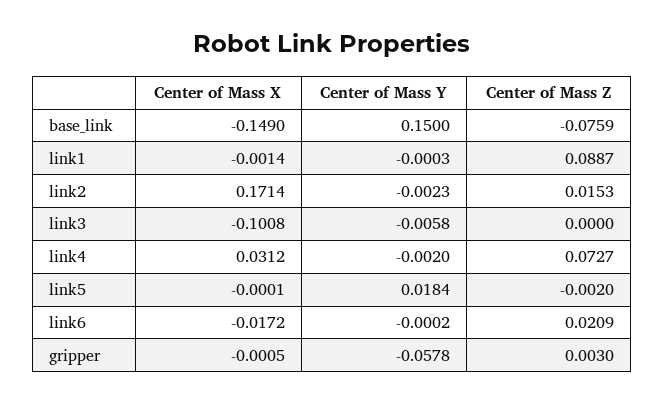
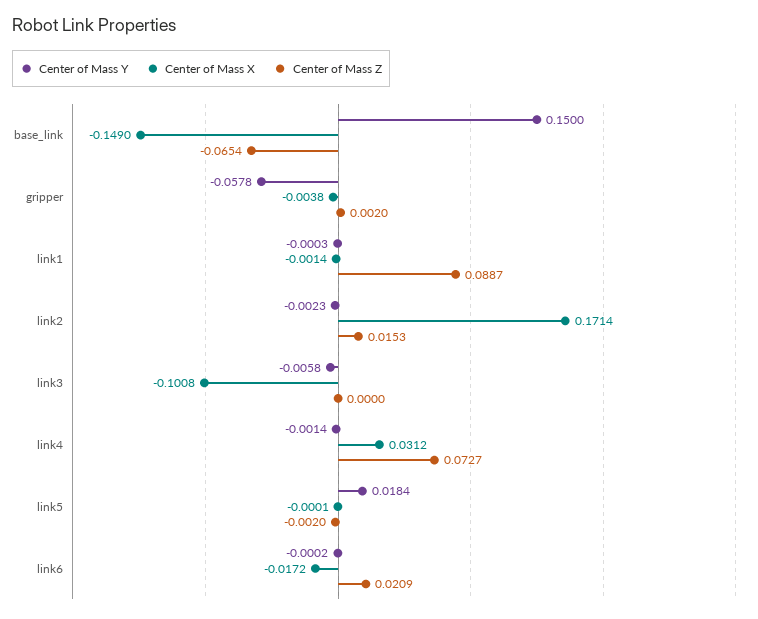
  {
    "Center of Mass X": {
      "base_link": -0.149,
      "link1": -0.0014,
      "link2": 0.1714,
      "link3": -0.1008,
      "link4": 0.0312,
      "link5": -0.0001,
      "link6": -0.0172,
-     "gripper": -0.0005
+     "gripper": -0.0038
    },
    "Center of Mass Y": {
      "base_link": 0.15,
      "link1": -0.0003,
      "link2": -0.0023,
      "link3": -0.0058,
-     "link4": -0.002,
+     "link4": -0.0014,
      "link5": 0.0184,
      "link6": -0.0002,
      "gripper": -0.0578
    },
    "Center of Mass Z": {
-     "base_link": -0.0759,
+     "base_link": -0.0654,
      "link1": 0.0887,
      "link2": 0.0153,
      "link3": 0,
      "link4": 0.0727,
      "link5": -0.002,
      "link6": 0.0209,
-     "gripper": 0.003
+     "gripper": 0.002
    }
  }

